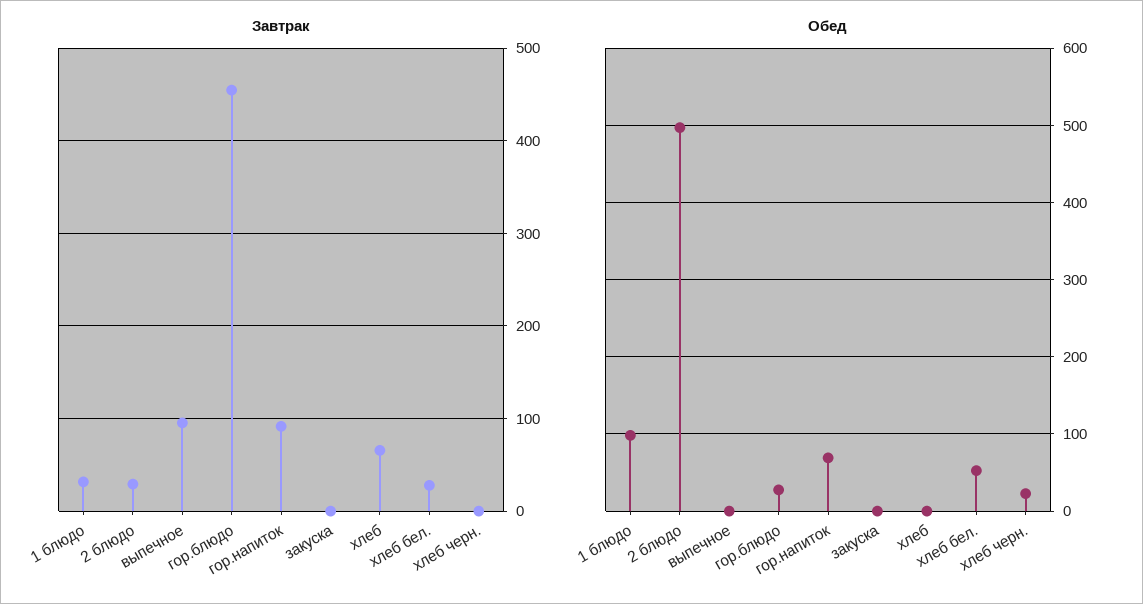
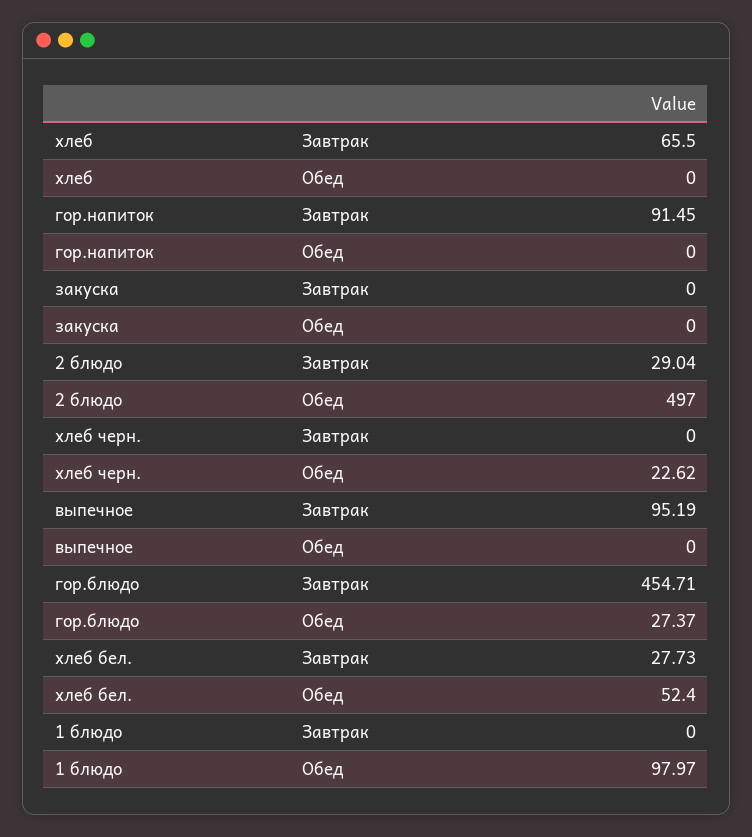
  {
    "Завтрак": {
-     "1 блюдо": 30,
+     "1 блюдо": 0,
      "2 блюдо": 29.04,
      "выпечное": 95.19,
      "гор.блюдо": 454.71,
      "гор.напиток": 91.45,
      "закуска": 0,
      "хлеб": 65.5,
      "хлеб бел.": 27.73,
      "хлеб черн.": 0
    },
    "Обед": {
      "1 блюдо": 97.97,
      "2 блюдо": 497,
      "выпечное": 0,
      "гор.блюдо": 27.37,
-     "гор.напиток": 70,
+     "гор.напиток": 0,
      "закуска": 0,
      "хлеб": 0,
      "хлеб бел.": 52.4,
      "хлеб черн.": 22.62
    }
  }

